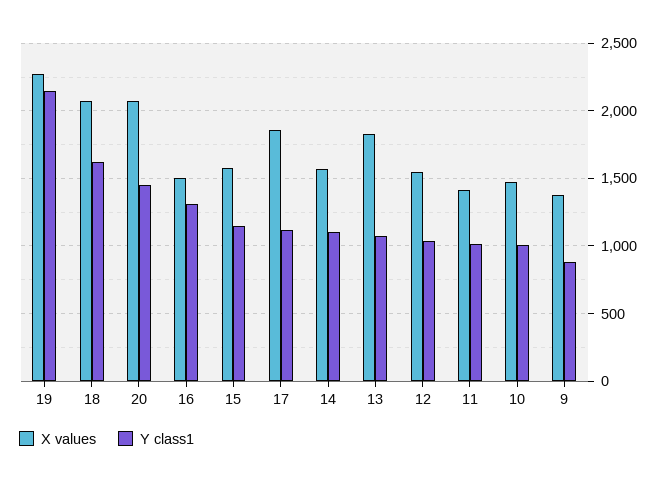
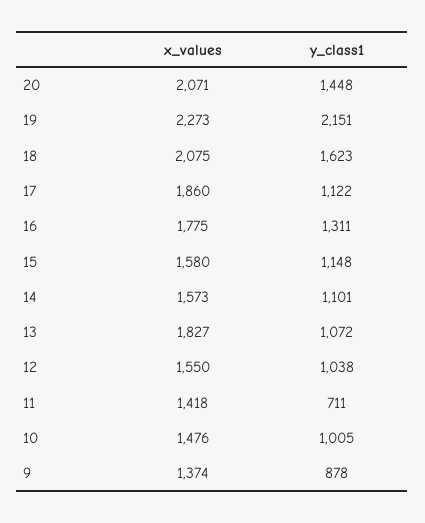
  {
    "X values": {
      "19": 2273,
      "18": 2075,
      "20": 2071,
-     "16": 1500,
+     "16": 1775,
      "15": 1580,
      "17": 1860,
      "14": 1573,
      "13": 1827,
      "12": 1550,
      "11": 1418,
      "10": 1476,
      "9": 1374
    },
    "Y class1": {
      "19": 2151,
      "18": 1623,
      "20": 1448,
      "16": 1311,
      "15": 1148,
      "17": 1122,
      "14": 1101,
      "13": 1072,
      "12": 1038,
-     "11": 1000,
+     "11": 711,
      "10": 1005,
      "9": 878
    }
  }

